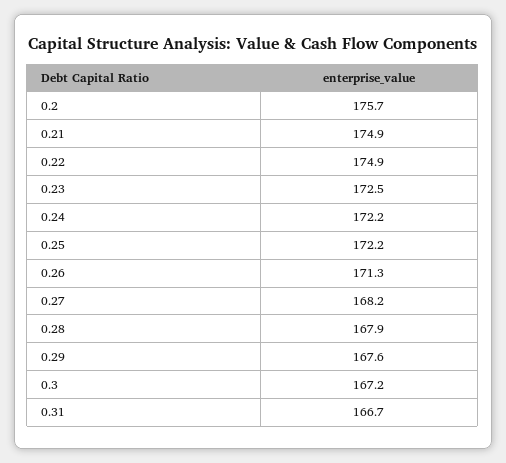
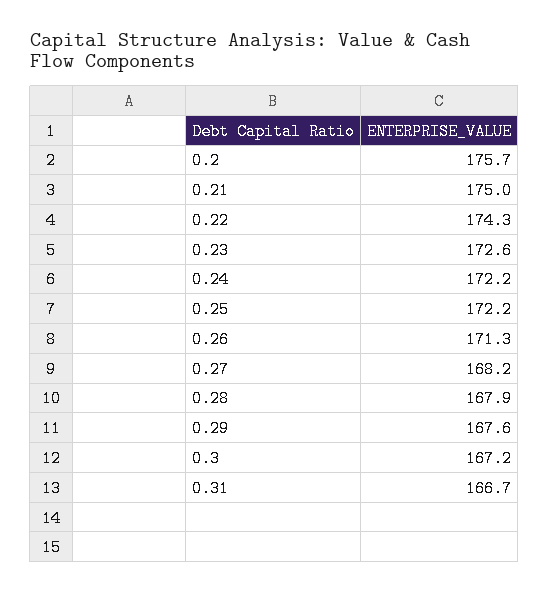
  {
    "0.2": 175.7,
-   "0.21": 174.9,
+   "0.21": 175,
-   "0.22": 174.9,
+   "0.22": 174.3,
-   "0.23": 172.5,
+   "0.23": 172.6,
    "0.24": 172.2,
    "0.25": 172.2,
    "0.26": 171.3,
    "0.27": 168.2,
    "0.28": 167.9,
    "0.29": 167.6,
    "0.3": 167.2,
    "0.31": 166.7
  }

